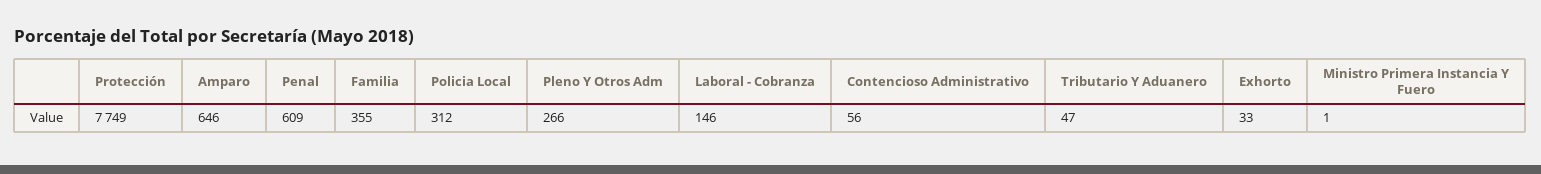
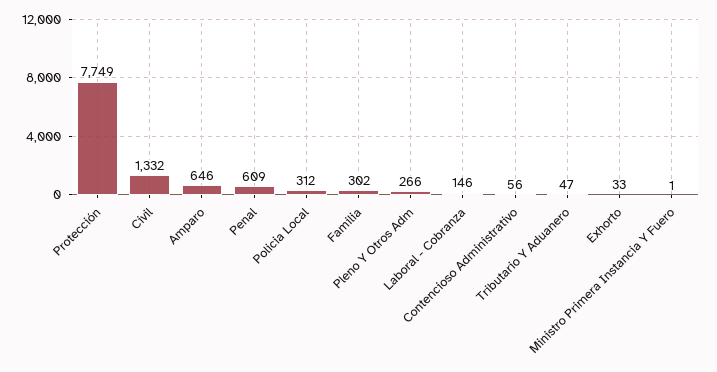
  {
    "Protección": 7749,
    "Amparo": 646,
    "Penal": 609,
-   "Familia": 355,
+   "Familia": 302,
    "Policia Local": 312,
    "Pleno Y Otros Adm": 266,
    "Laboral - Cobranza": 146,
    "Contencioso Administrativo": 56,
    "Tributario Y Aduanero": 47,
    "Exhorto": 33,
-   "Ministro Primera Instancia Y Fuero": 1
+   "Ministro Primera Instancia Y Fuero": 1,
+   "Civil": 1332
  }

